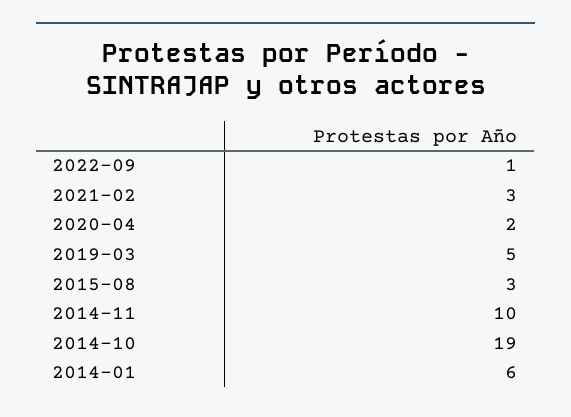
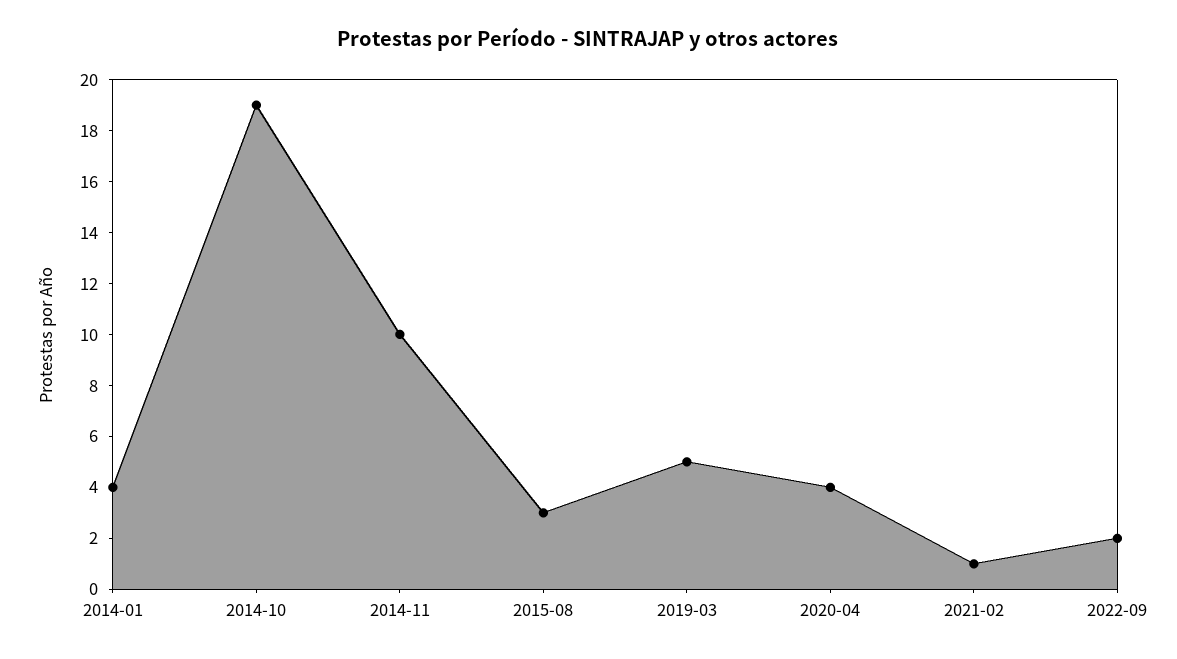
  {
-   "2022-09": 1,
+   "2022-09": 2,
-   "2021-02": 3,
+   "2021-02": 1,
-   "2020-04": 2,
+   "2020-04": 4,
    "2019-03": 5,
    "2015-08": 3,
    "2014-11": 10,
    "2014-10": 19,
-   "2014-01": 6
+   "2014-01": 4
  }

